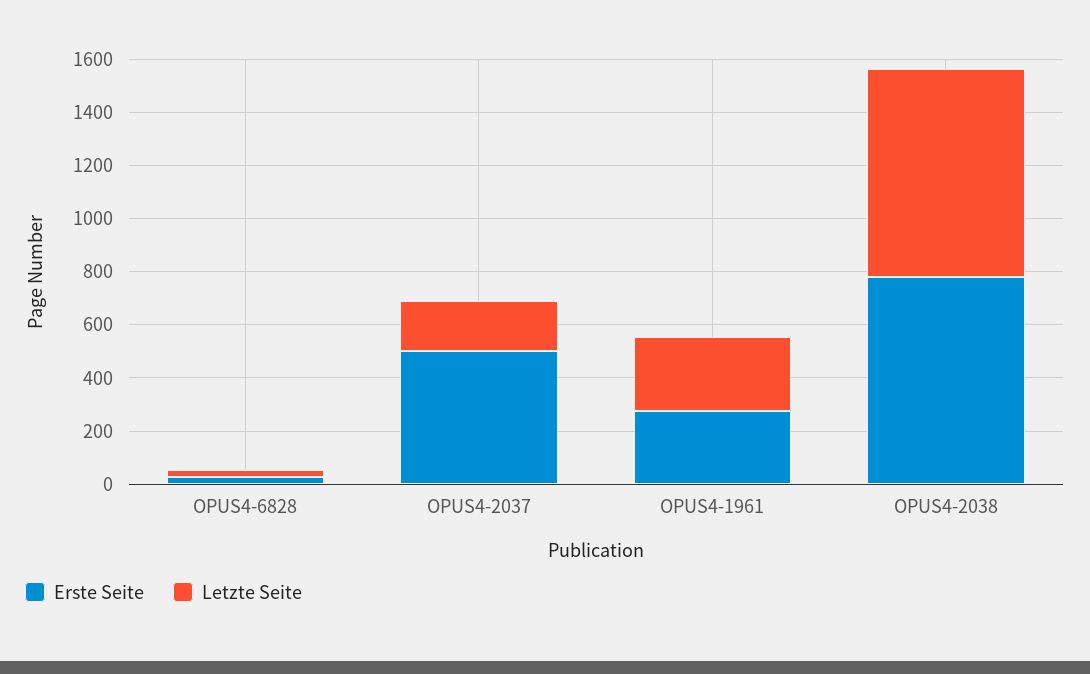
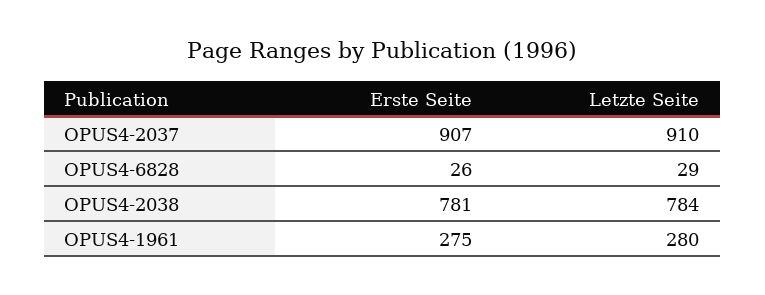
  {
    "Erste Seite": {
      "OPUS4-6828": 26,
-     "OPUS4-2037": 500,
+     "OPUS4-2037": 907,
      "OPUS4-1961": 275,
      "OPUS4-2038": 781
    },
    "Letzte Seite": {
      "OPUS4-6828": 29,
-     "OPUS4-2037": 200,
+     "OPUS4-2037": 910,
      "OPUS4-1961": 280,
      "OPUS4-2038": 784
    }
  }

